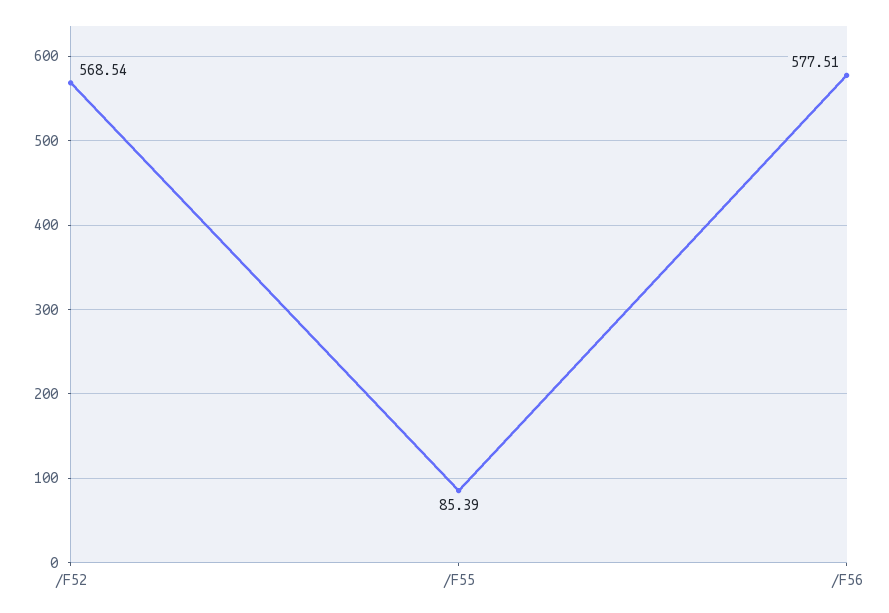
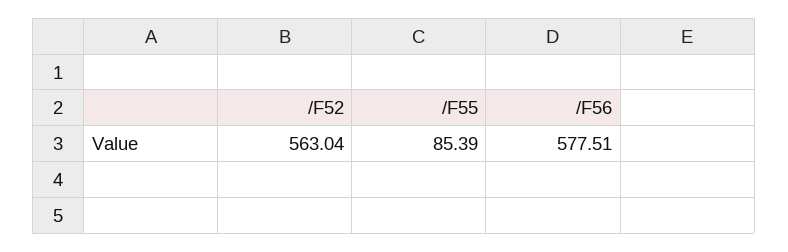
  {
-   "/F52": 568.54,
+   "/F52": 563.04,
    "/F55": 85.39,
    "/F56": 577.51
  }

